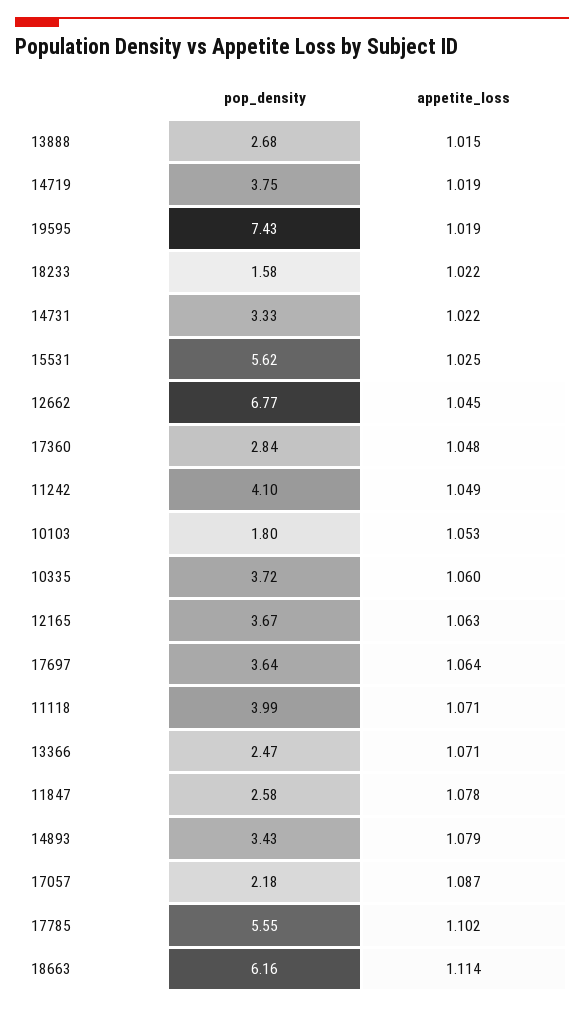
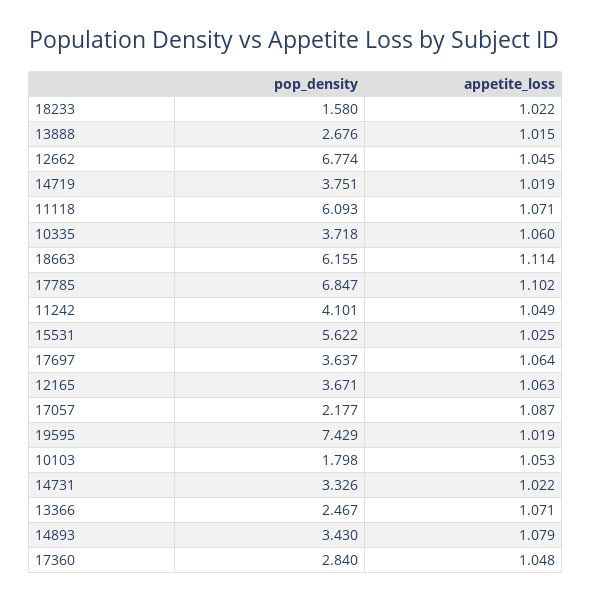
  {
    "pop_density": {
      "13888": 2.676,
      "14719": 3.751,
      "19595": 7.429,
      "18233": 1.58,
      "14731": 3.326,
      "15531": 5.622,
      "12662": 6.774,
      "17360": 2.84,
      "11242": 4.101,
      "10103": 1.798,
      "10335": 3.718,
      "12165": 3.671,
      "17697": 3.637,
-     "11118": 3.99,
+     "11118": 6.093,
      "13366": 2.467,
-     "11847": 2.58,
      "14893": 3.43,
      "17057": 2.177,
-     "17785": 5.55,
+     "17785": 6.847,
      "18663": 6.155
    },
    "appetite_loss": {
      "13888": 1.015,
      "14719": 1.019,
      "19595": 1.019,
      "18233": 1.022,
      "14731": 1.022,
      "15531": 1.025,
      "12662": 1.045,
      "17360": 1.048,
      "11242": 1.049,
      "10103": 1.053,
      "10335": 1.06,
      "12165": 1.063,
      "17697": 1.064,
      "11118": 1.071,
      "13366": 1.071,
-     "11847": 1.078,
      "14893": 1.079,
      "17057": 1.087,
      "17785": 1.102,
      "18663": 1.114
    }
  }

